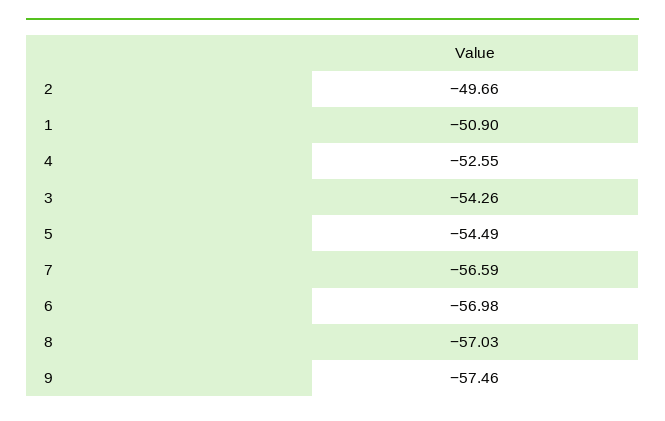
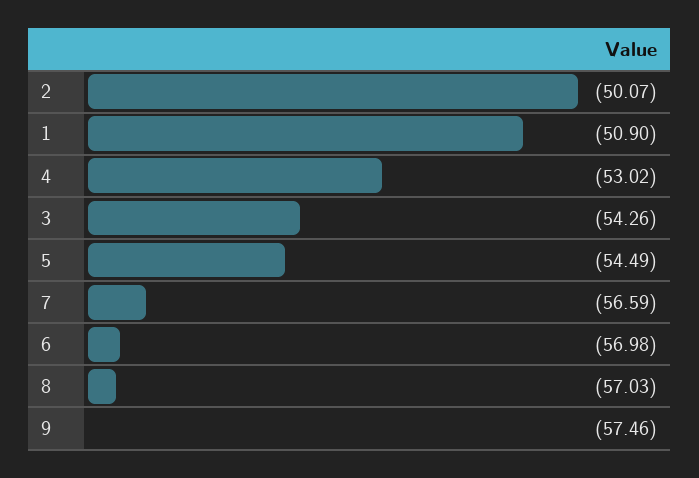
  {
-   "2": -49.66,
+   "2": -50.07,
    "1": -50.9,
-   "4": -52.55,
+   "4": -53.02,
    "3": -54.26,
    "5": -54.49,
    "7": -56.59,
    "6": -56.98,
    "8": -57.03,
    "9": -57.46
  }

